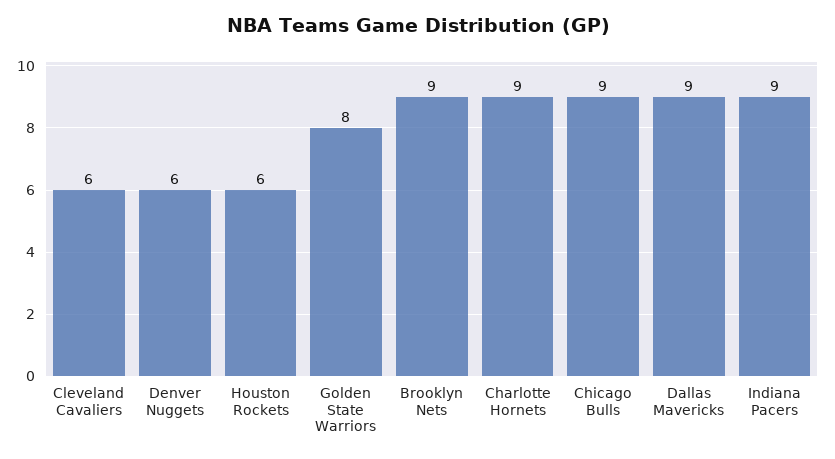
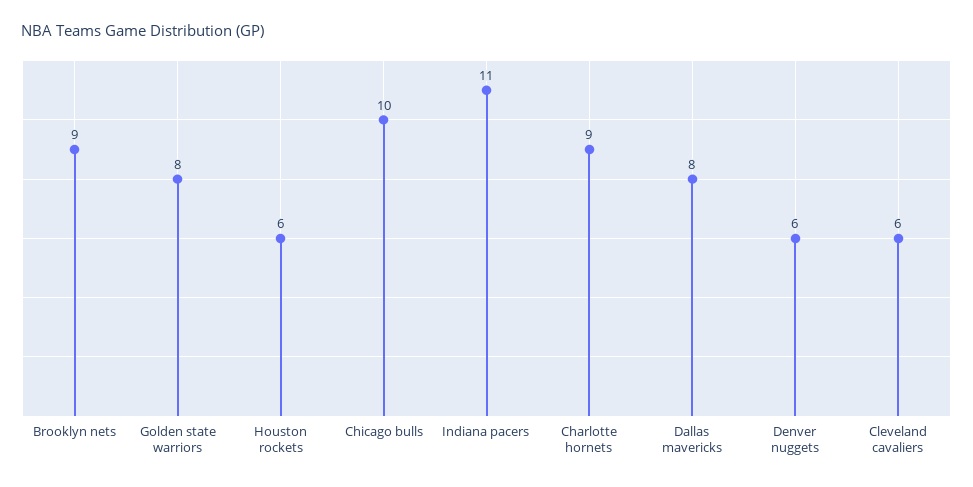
  {
    "Cleveland Cavaliers": 6,
    "Denver Nuggets": 6,
    "Houston Rockets": 6,
    "Golden State Warriors": 8,
    "Brooklyn Nets": 9,
    "Charlotte Hornets": 9,
-   "Chicago Bulls": 9,
+   "Chicago Bulls": 10,
-   "Dallas Mavericks": 9,
+   "Dallas Mavericks": 8,
-   "Indiana Pacers": 9
+   "Indiana Pacers": 11
  }

